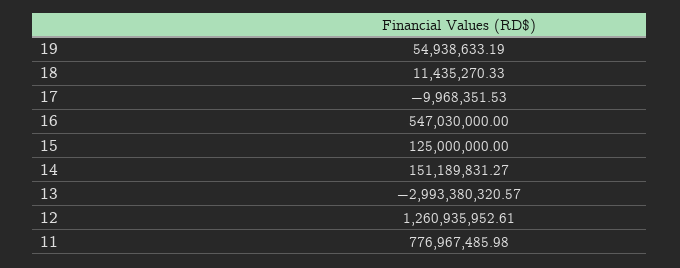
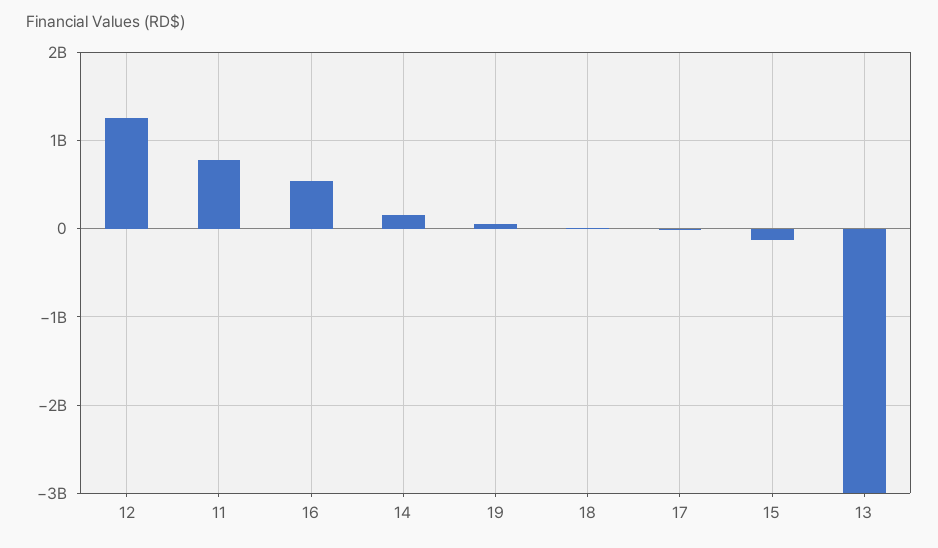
  {
    "19": 54938633.19,
    "18": 11435270.33,
    "17": -9968351.53,
    "16": 547030000,
-   "15": 125000000,
+   "15": -100000000,
    "14": 151189831.27,
    "13": -2993380320.57,
    "12": 1260935952.61,
    "11": 776967485.98
  }

